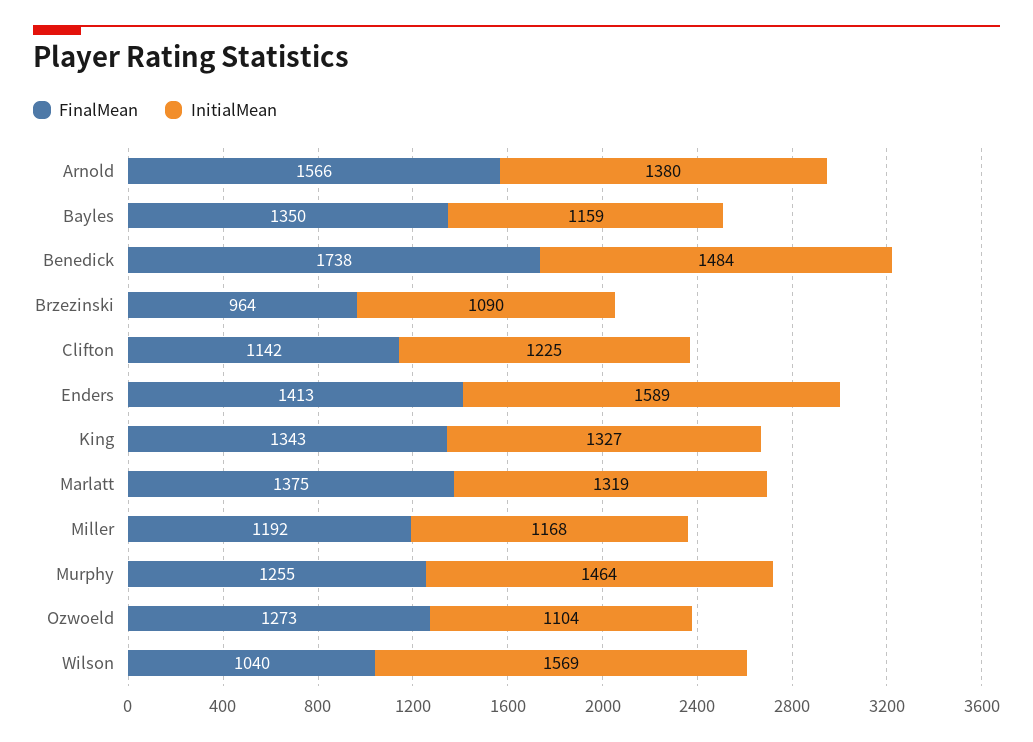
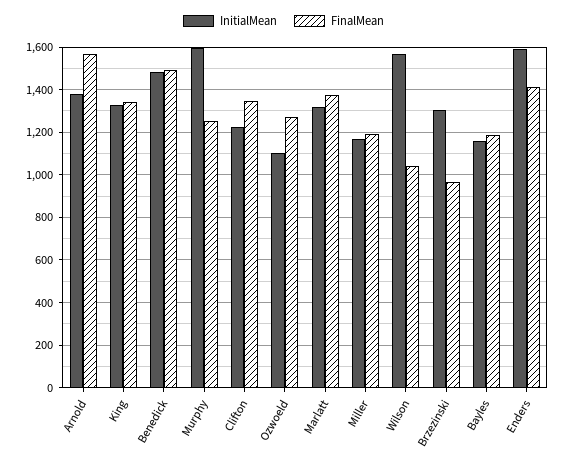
  {
    "FinalMean": {
      "Arnold": 1566,
-     "Bayles": 1350,
+     "Bayles": 1200,
-     "Benedick": 1738,
+     "Benedick": 1500,
      "Brzezinski": 964,
-     "Clifton": 1142,
+     "Clifton": 1350,
      "Enders": 1413,
      "King": 1343,
      "Marlatt": 1375,
      "Miller": 1192,
      "Murphy": 1255,
      "Ozwoeld": 1273,
      "Wilson": 1040
    },
    "InitialMean": {
      "Arnold": 1380,
      "Bayles": 1159,
      "Benedick": 1484,
-     "Brzezinski": 1090,
+     "Brzezinski": 1300,
      "Clifton": 1225,
      "Enders": 1589,
      "King": 1327,
      "Marlatt": 1319,
      "Miller": 1168,
-     "Murphy": 1464,
+     "Murphy": 1600,
      "Ozwoeld": 1104,
      "Wilson": 1569
    }
  }

